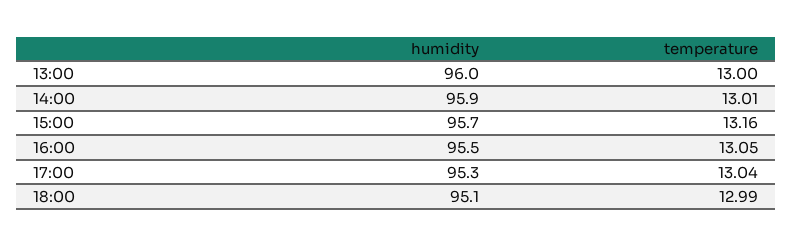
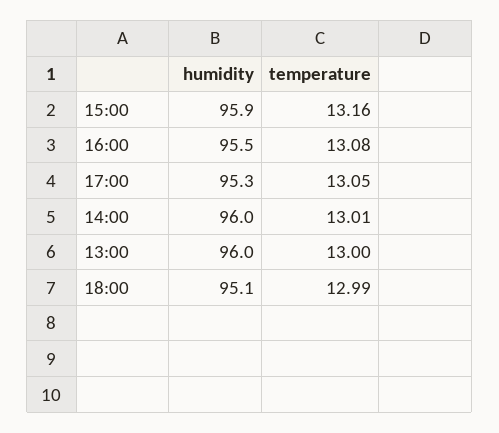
  {
    "humidity": {
      "13:00": 96,
-     "14:00": 95.9,
+     "14:00": 96,
-     "15:00": 95.7,
+     "15:00": 95.9,
      "16:00": 95.5,
      "17:00": 95.3,
      "18:00": 95.1
    },
    "temperature": {
      "13:00": 13,
      "14:00": 13.01,
      "15:00": 13.16,
-     "16:00": 13.05,
+     "16:00": 13.08,
-     "17:00": 13.04,
+     "17:00": 13.05,
      "18:00": 12.99
    }
  }

